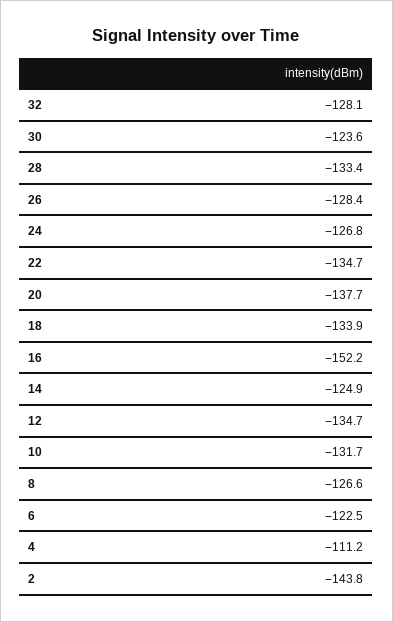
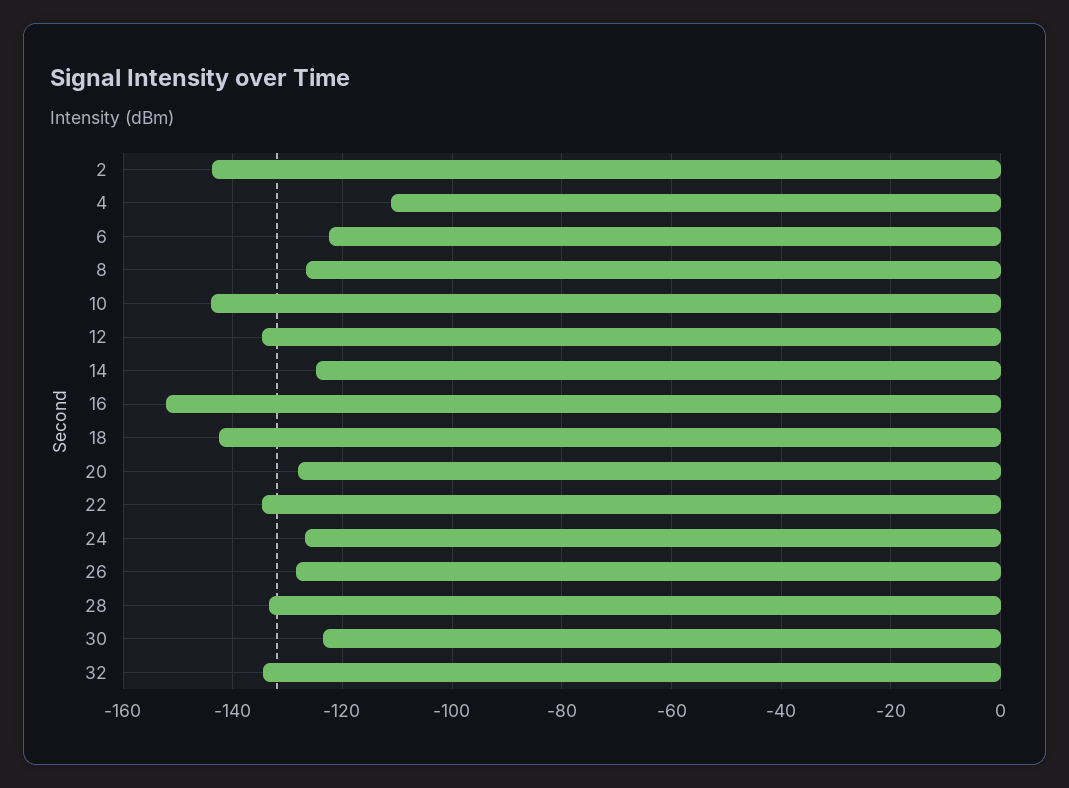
  {
-   "32": -128.1,
+   "32": -134,
    "30": -123.6,
    "28": -133.4,
    "26": -128.4,
    "24": -126.8,
    "22": -134.7,
-   "20": -137.7,
+   "20": -128,
-   "18": -133.9,
+   "18": -142,
    "16": -152.2,
    "14": -124.9,
    "12": -134.7,
-   "10": -131.7,
+   "10": -144,
    "8": -126.6,
    "6": -122.5,
    "4": -111.2,
    "2": -143.8
  }

